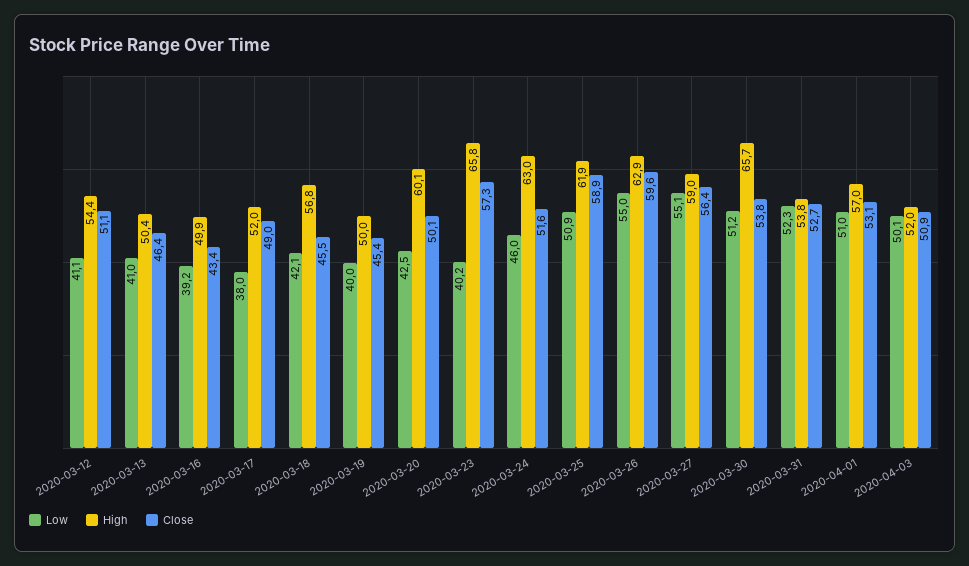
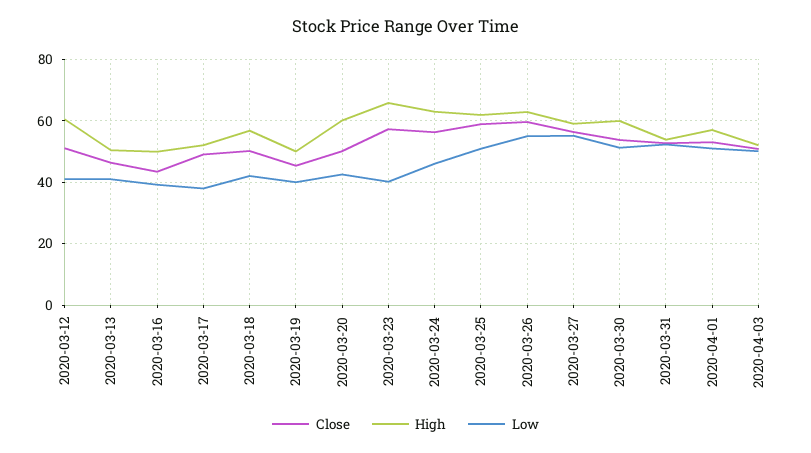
  {
    "Low": {
      "2020-03-12": 41.1,
      "2020-03-13": 41,
      "2020-03-16": 39.2,
      "2020-03-17": 38,
      "2020-03-18": 42.1,
      "2020-03-19": 40,
      "2020-03-20": 42.5,
      "2020-03-23": 40.2,
      "2020-03-24": 46,
      "2020-03-25": 50.9,
      "2020-03-26": 55,
      "2020-03-27": 55.1,
      "2020-03-30": 51.2,
      "2020-03-31": 52.3,
      "2020-04-01": 51,
      "2020-04-03": 50.1
    },
    "High": {
-     "2020-03-12": 54.4,
+     "2020-03-12": 60,
      "2020-03-13": 50.4,
      "2020-03-16": 49.9,
      "2020-03-17": 52,
      "2020-03-18": 56.8,
      "2020-03-19": 50,
      "2020-03-20": 60.1,
      "2020-03-23": 65.8,
      "2020-03-24": 63,
      "2020-03-25": 61.9,
      "2020-03-26": 62.9,
      "2020-03-27": 59,
-     "2020-03-30": 65.7,
+     "2020-03-30": 60,
      "2020-03-31": 53.8,
      "2020-04-01": 57,
      "2020-04-03": 52
    },
    "Close": {
      "2020-03-12": 51.1,
      "2020-03-13": 46.4,
      "2020-03-16": 43.4,
      "2020-03-17": 49,
-     "2020-03-18": 45.5,
+     "2020-03-18": 50,
      "2020-03-19": 45.4,
      "2020-03-20": 50.1,
      "2020-03-23": 57.3,
-     "2020-03-24": 51.6,
+     "2020-03-24": 56,
      "2020-03-25": 58.9,
      "2020-03-26": 59.6,
      "2020-03-27": 56.4,
      "2020-03-30": 53.8,
      "2020-03-31": 52.7,
      "2020-04-01": 53.1,
      "2020-04-03": 50.9
    }
  }

